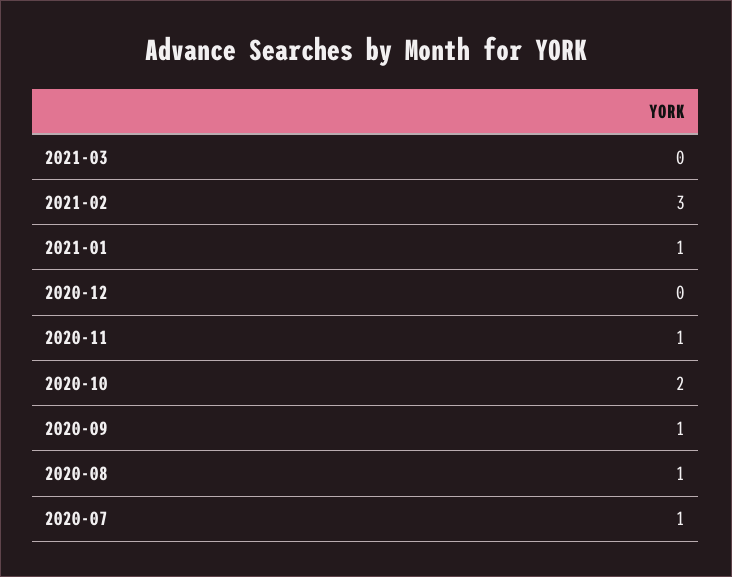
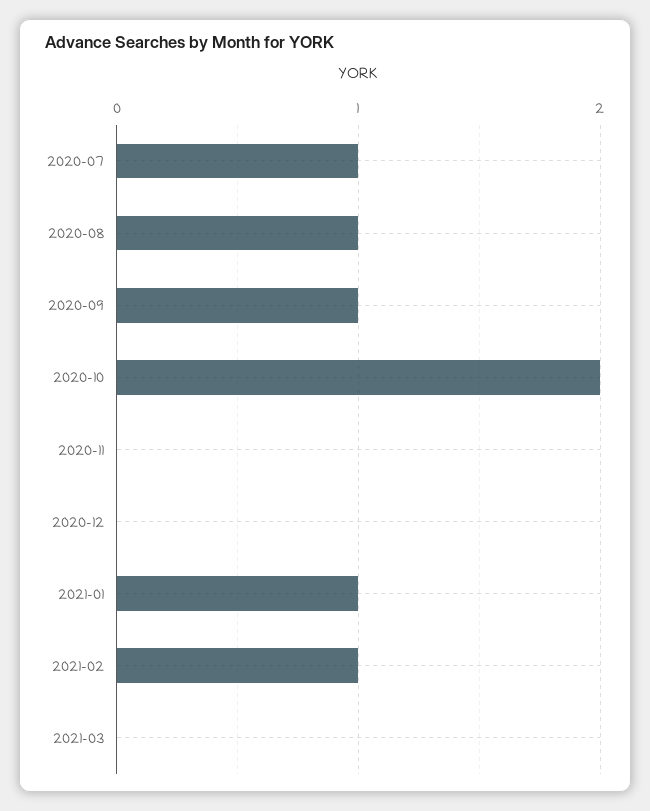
  {
    "2021-03": 0,
-   "2021-02": 3,
+   "2021-02": 1,
    "2021-01": 1,
    "2020-12": 0,
-   "2020-11": 1,
+   "2020-11": 0,
    "2020-10": 2,
    "2020-09": 1,
    "2020-08": 1,
    "2020-07": 1
  }

